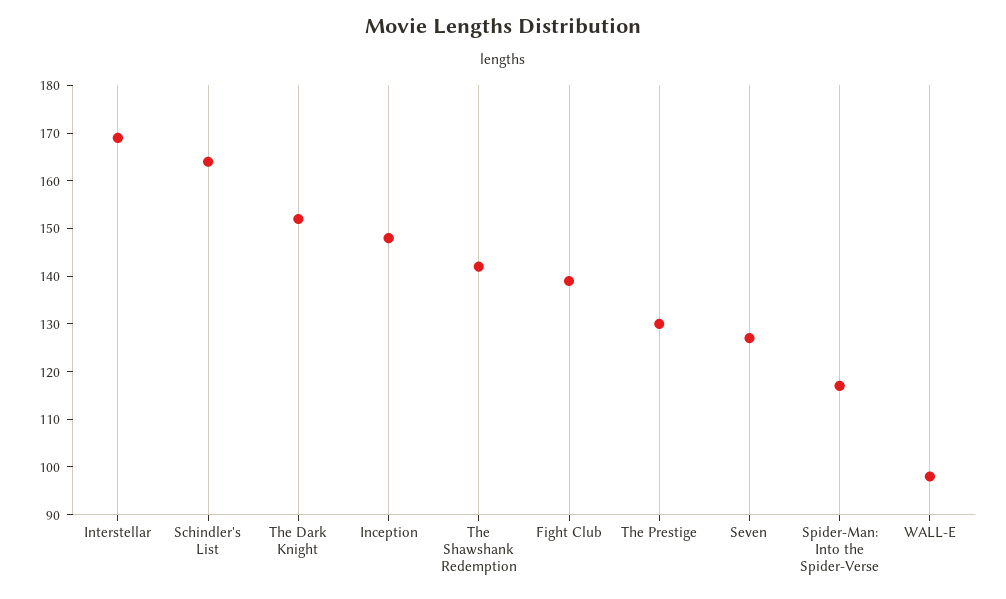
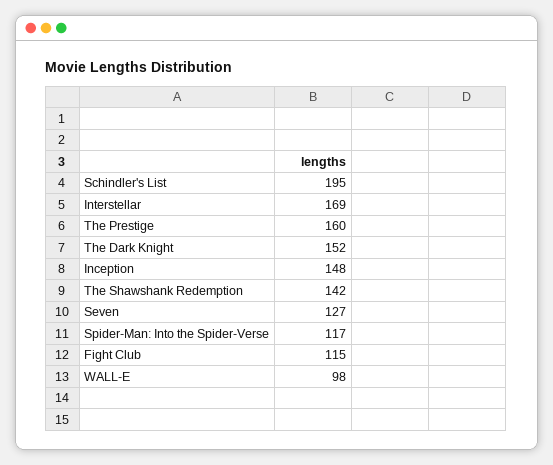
  {
    "Interstellar": 169,
-   "Schindler's List": 165,
+   "Schindler's List": 195,
    "The Dark Knight": 152,
    "Inception": 148,
    "The Shawshank Redemption": 142,
-   "Fight Club": 140,
+   "Fight Club": 115,
-   "The Prestige": 130,
+   "The Prestige": 160,
    "Seven": 127,
    "Spider-Man: Into the Spider-Verse": 117,
    "WALL-E": 98
  }

